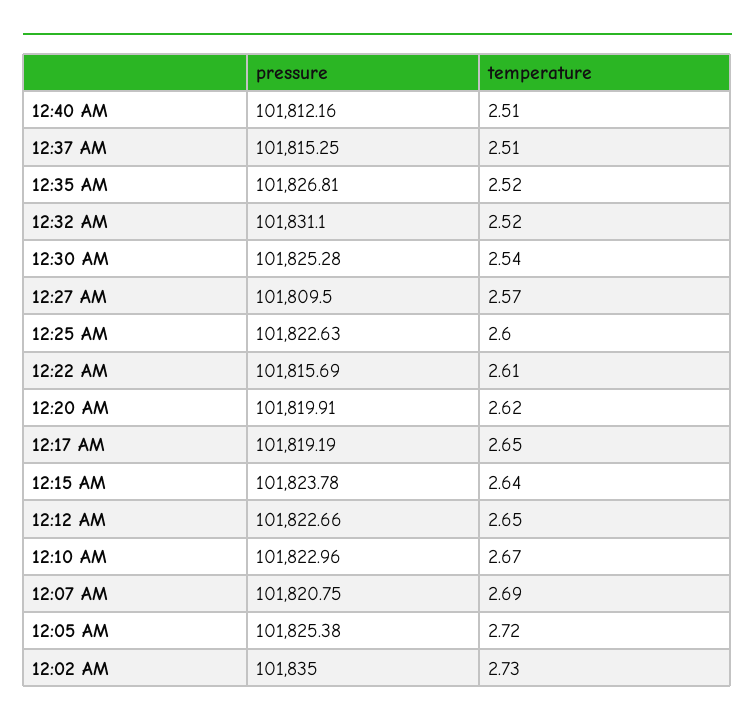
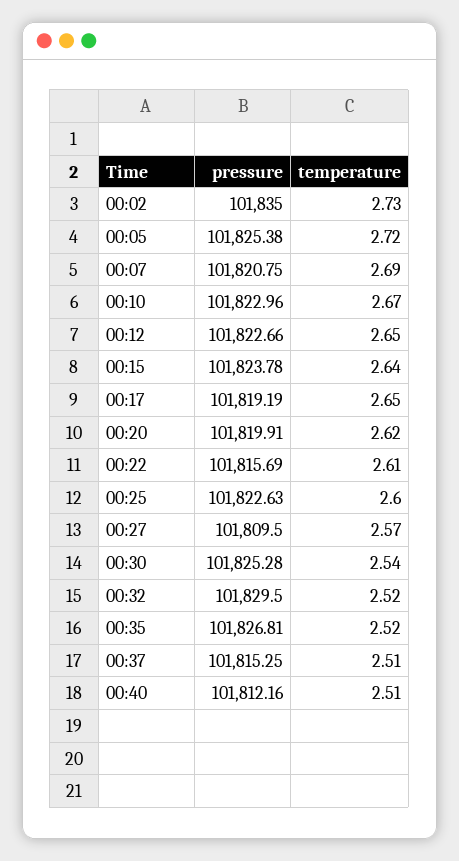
  {
    "pressure": {
      "12:40 AM": 101812.16,
      "12:37 AM": 101815.25,
      "12:35 AM": 101826.81,
-     "12:32 AM": 101831.1,
+     "12:32 AM": 101829.5,
      "12:30 AM": 101825.28,
      "12:27 AM": 101809.5,
      "12:25 AM": 101822.63,
      "12:22 AM": 101815.69,
      "12:20 AM": 101819.91,
      "12:17 AM": 101819.19,
      "12:15 AM": 101823.78,
      "12:12 AM": 101822.66,
      "12:10 AM": 101822.96,
      "12:07 AM": 101820.75,
      "12:05 AM": 101825.38,
      "12:02 AM": 101835
    },
    "temperature": {
      "12:40 AM": 2.51,
      "12:37 AM": 2.51,
      "12:35 AM": 2.52,
      "12:32 AM": 2.52,
      "12:30 AM": 2.54,
      "12:27 AM": 2.57,
      "12:25 AM": 2.6,
      "12:22 AM": 2.61,
      "12:20 AM": 2.62,
      "12:17 AM": 2.65,
      "12:15 AM": 2.64,
      "12:12 AM": 2.65,
      "12:10 AM": 2.67,
      "12:07 AM": 2.69,
      "12:05 AM": 2.72,
      "12:02 AM": 2.73
    }
  }

